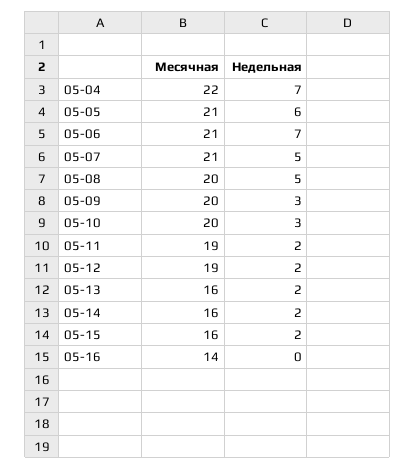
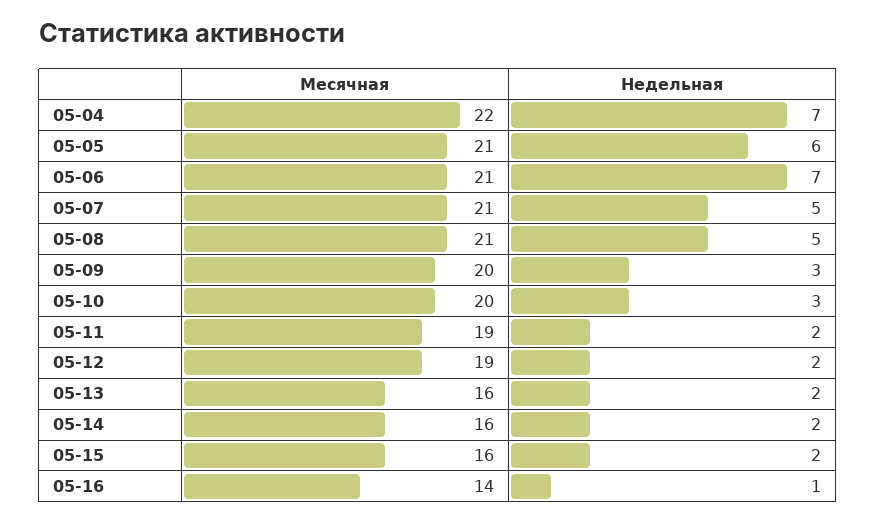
  {
    "Месячная": {
      "05-04": 22,
      "05-05": 21,
      "05-06": 21,
      "05-07": 21,
-     "05-08": 20,
+     "05-08": 21,
      "05-09": 20,
      "05-10": 20,
      "05-11": 19,
      "05-12": 19,
      "05-13": 16,
      "05-14": 16,
      "05-15": 16,
      "05-16": 14
    },
    "Недельная": {
      "05-04": 7,
      "05-05": 6,
      "05-06": 7,
      "05-07": 5,
      "05-08": 5,
      "05-09": 3,
      "05-10": 3,
      "05-11": 2,
      "05-12": 2,
      "05-13": 2,
      "05-14": 2,
      "05-15": 2,
-     "05-16": 0
+     "05-16": 1
    }
  }

